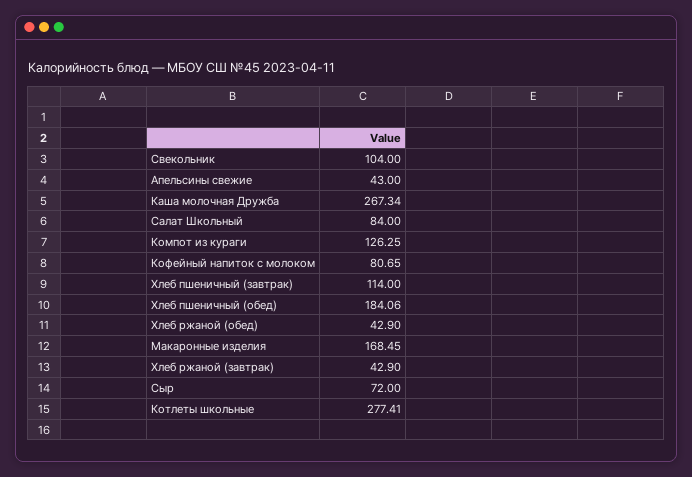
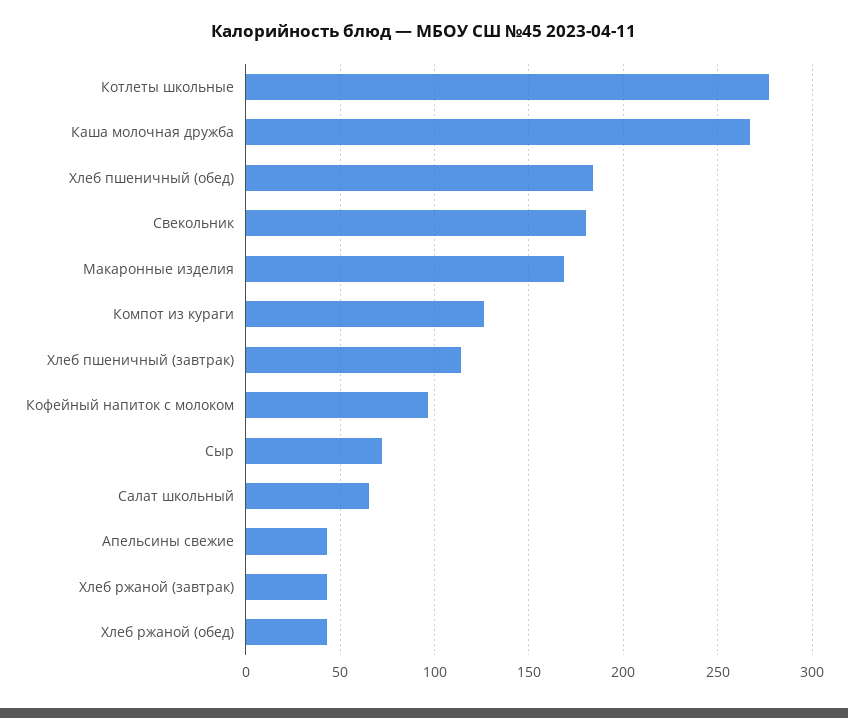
  {
-   "Свекольник": 104,
+   "Свекольник": 180,
    "Апельсины свежие": 43,
    "Каша молочная Дружба": 267.34,
-   "Салат Школьный": 84,
+   "Салат Школьный": 65,
    "Компот из кураги": 126.25,
-   "Кофейный напиток с молоком": 80.65,
+   "Кофейный напиток с молоком": 95,
    "Хлеб пшеничный (завтрак)": 114,
    "Хлеб пшеничный (обед)": 184.06,
    "Хлеб ржаной (обед)": 42.9,
    "Макаронные изделия": 168.45,
    "Хлеб ржаной (завтрак)": 42.9,
    "Сыр": 72,
    "Котлеты школьные": 277.41
  }

